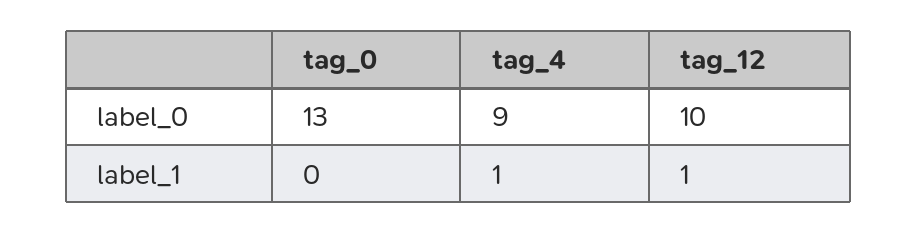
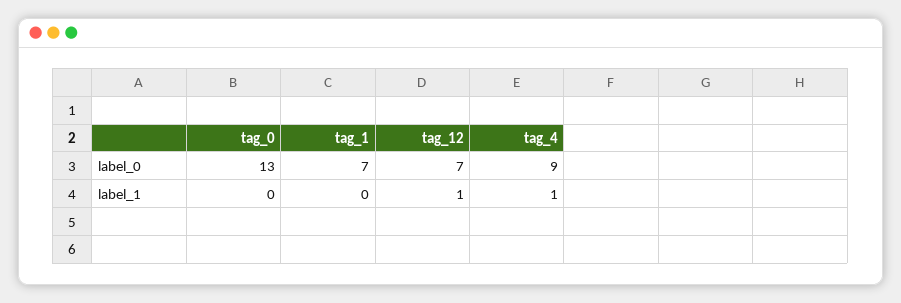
  {
    "tag_0": {
      "label_0": 13,
      "label_1": 0
    },
    "tag_4": {
      "label_0": 9,
      "label_1": 1
    },
    "tag_12": {
-     "label_0": 10,
+     "label_0": 7,
      "label_1": 1
-   }
+   },
+   "tag_1": {
+     "label_0": 7,
+     "label_1": 0
+   }
  }

